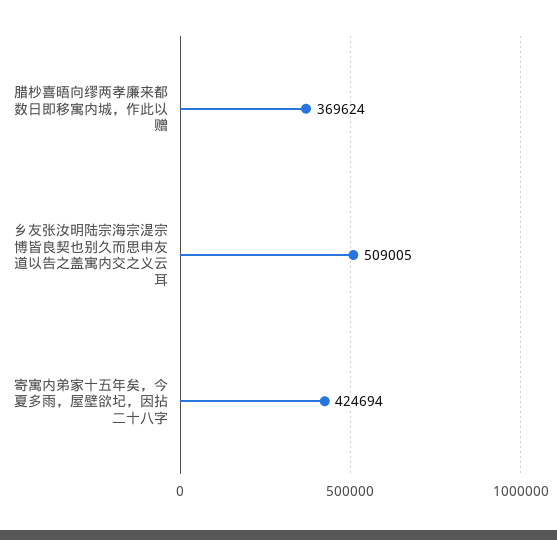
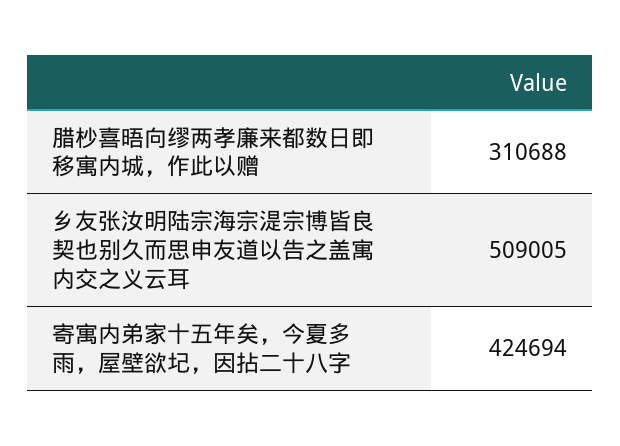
  {
-   "腊杪喜晤向缪两孝廉来都数日即移寓内城，作此以赠": 369624,
+   "腊杪喜晤向缪两孝廉来都数日即移寓内城，作此以赠": 310688,
    "乡友张汝明陆宗海宗湜宗博皆良契也别久而思申友道以告之盖寓内交之义云耳": 509005,
    "寄寓内弟家十五年矣，今夏多雨，屋壁欲圮，因拈二十八字": 424694
  }

